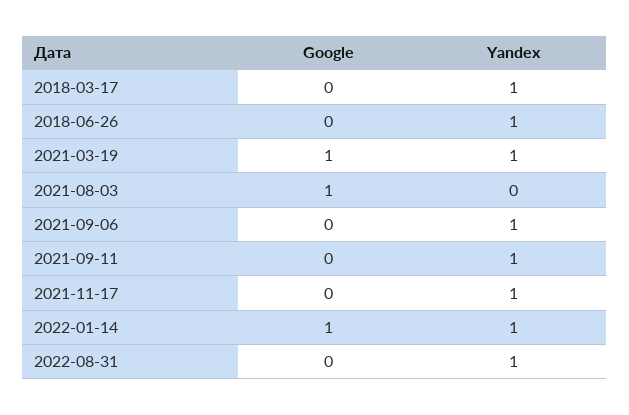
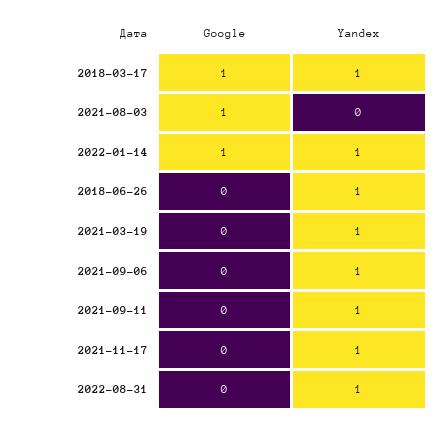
  {
    "Google": {
-     "2018-03-17": 0,
+     "2018-03-17": 1,
      "2018-06-26": 0,
-     "2021-03-19": 1,
+     "2021-03-19": 0,
      "2021-08-03": 1,
      "2021-09-06": 0,
      "2021-09-11": 0,
      "2021-11-17": 0,
      "2022-01-14": 1,
      "2022-08-31": 0
    },
    "Yandex": {
      "2018-03-17": 1,
      "2018-06-26": 1,
      "2021-03-19": 1,
      "2021-08-03": 0,
      "2021-09-06": 1,
      "2021-09-11": 1,
      "2021-11-17": 1,
      "2022-01-14": 1,
      "2022-08-31": 1
    }
  }

